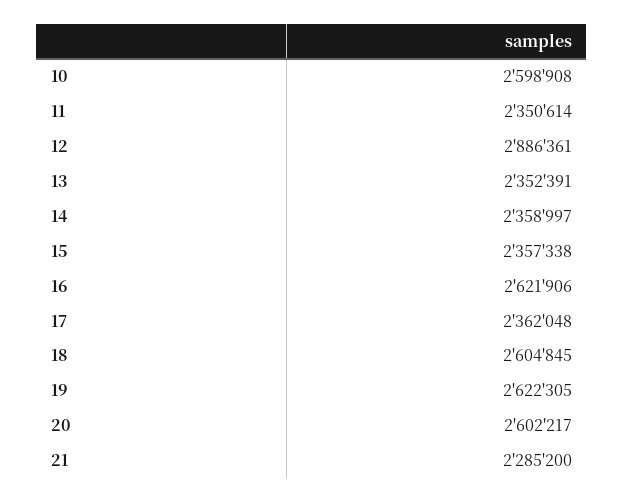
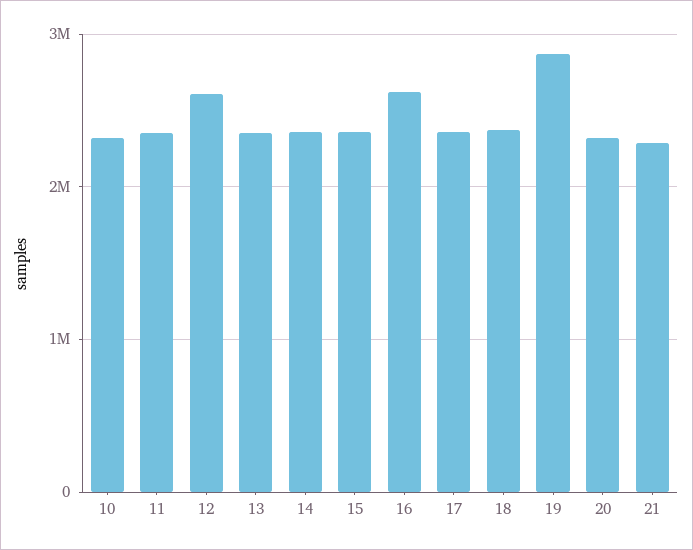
  {
-   "10": 2598908,
+   "10": 2300000,
    "11": 2350614,
-   "12": 2886361,
+   "12": 2600000,
    "13": 2352391,
    "14": 2358997,
    "15": 2357338,
    "16": 2621906,
    "17": 2362048,
-   "18": 2604845,
+   "18": 2400000,
-   "19": 2622305,
+   "19": 2900000,
-   "20": 2602217,
+   "20": 2300000,
    "21": 2285200
  }

